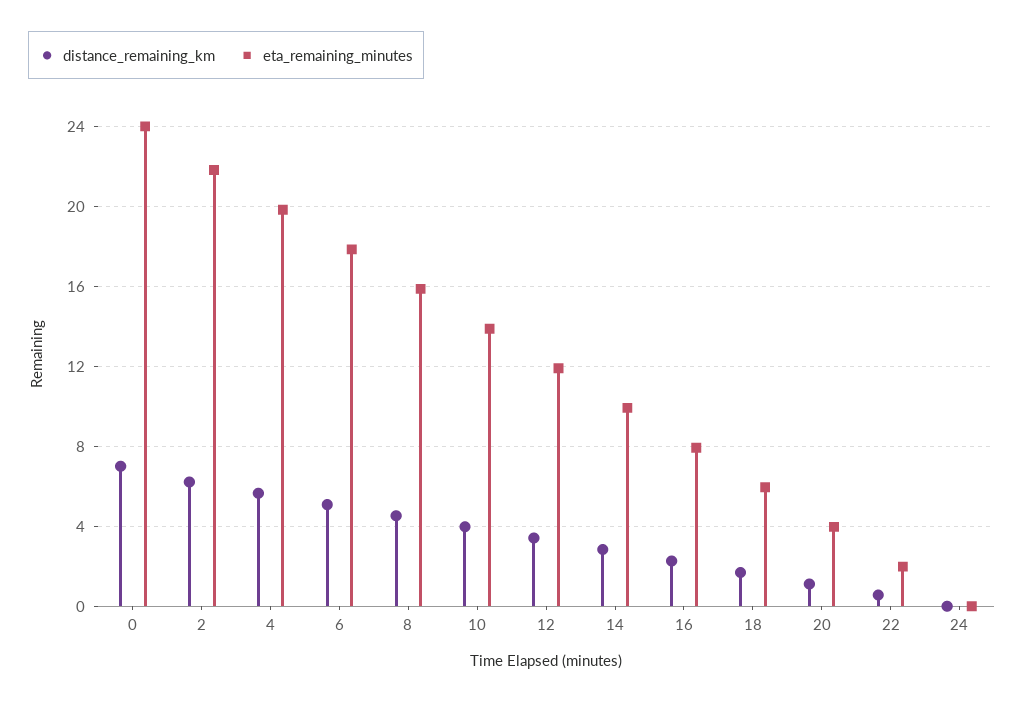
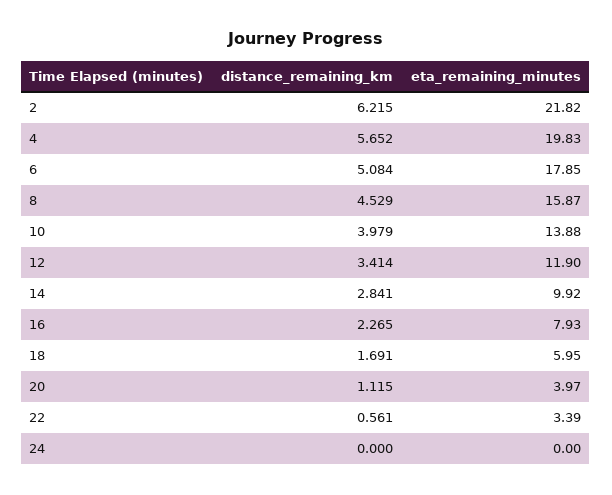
  {
    "distance_remaining_km": {
-     "0": 7,
      "2": 6.215,
      "4": 5.652,
      "6": 5.084,
      "8": 4.529,
      "10": 3.979,
      "12": 3.414,
      "14": 2.841,
      "16": 2.265,
      "18": 1.691,
      "20": 1.115,
      "22": 0.561,
      "24": 0
    },
    "eta_remaining_minutes": {
-     "0": 24,
      "2": 21.82,
      "4": 19.83,
      "6": 17.85,
      "8": 15.87,
      "10": 13.88,
      "12": 11.9,
      "14": 9.92,
      "16": 7.93,
      "18": 5.95,
      "20": 3.97,
-     "22": 2,
+     "22": 3.39,
      "24": 0
    }
  }

